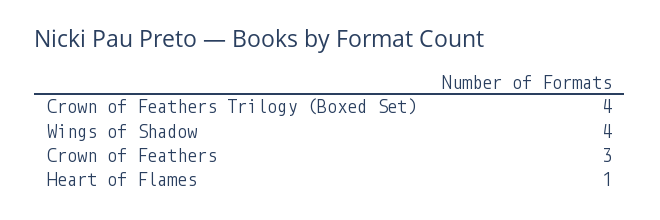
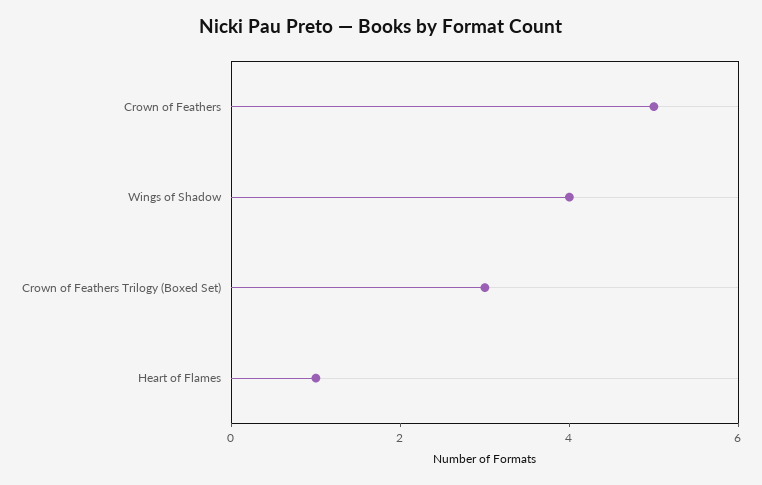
  {
-   "Crown of Feathers Trilogy (Boxed Set)": 4,
+   "Crown of Feathers Trilogy (Boxed Set)": 3,
    "Wings of Shadow": 4,
-   "Crown of Feathers": 3,
+   "Crown of Feathers": 5,
    "Heart of Flames": 1
  }

